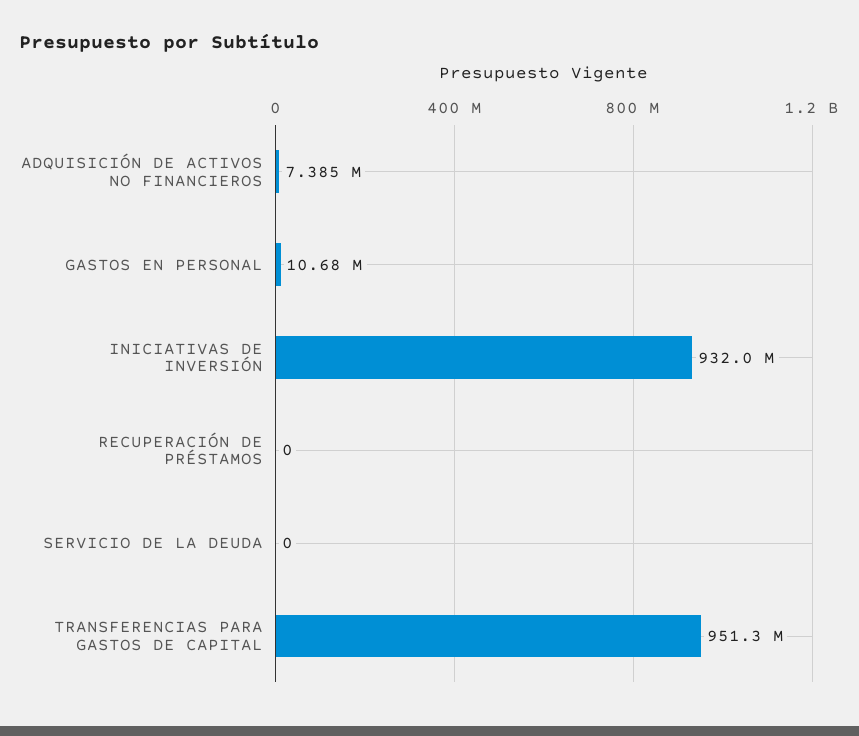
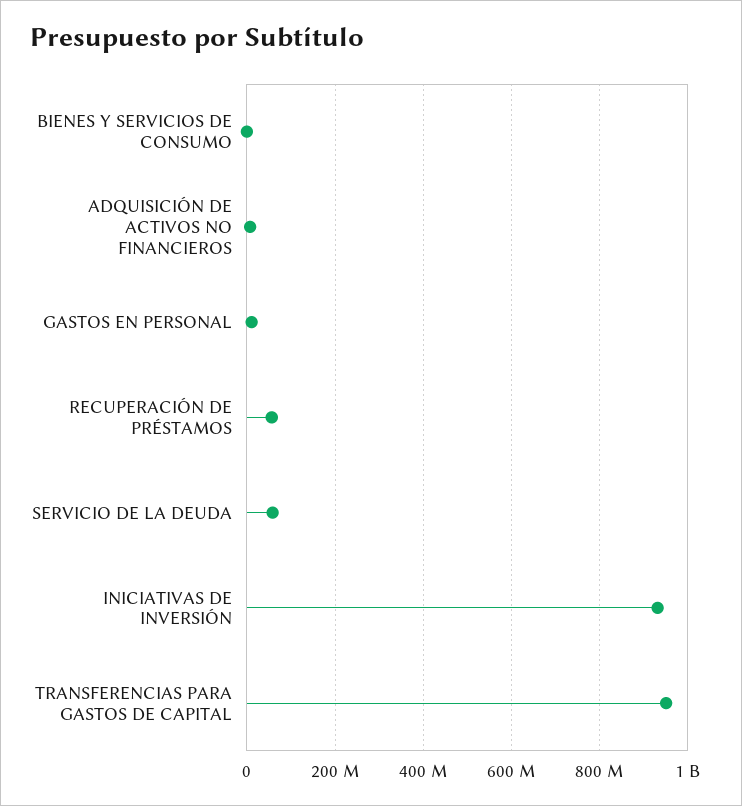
  {
    "ADQUISICIÓN DE ACTIVOS NO FINANCIEROS": 7385000,
    "GASTOS EN PERSONAL": 10680000,
    "INICIATIVAS DE INVERSIÓN": 932000000,
-   "RECUPERACIÓN DE PRÉSTAMOS": 0,
+   "RECUPERACIÓN DE PRÉSTAMOS": 60000000,
-   "SERVICIO DE LA DEUDA": 0,
+   "SERVICIO DE LA DEUDA": 60000000,
-   "TRANSFERENCIAS PARA GASTOS DE CAPITAL": 951300000
+   "TRANSFERENCIAS PARA GASTOS DE CAPITAL": 951300000,
+   "BIENES Y SERVICIOS DE CONSUMO": 0
  }

